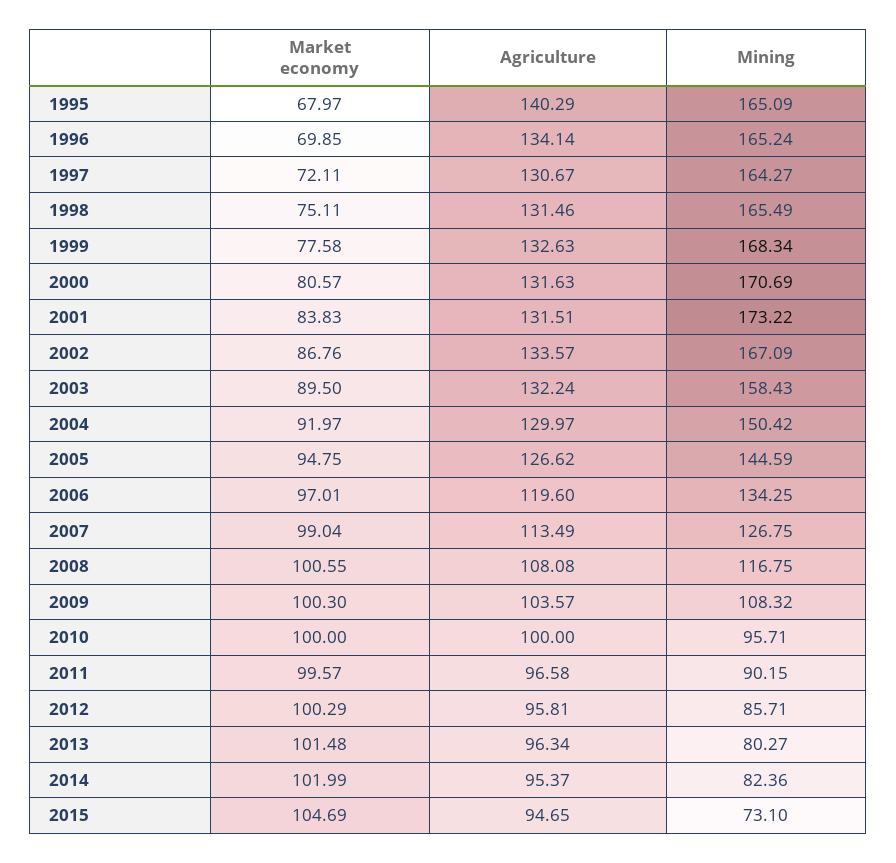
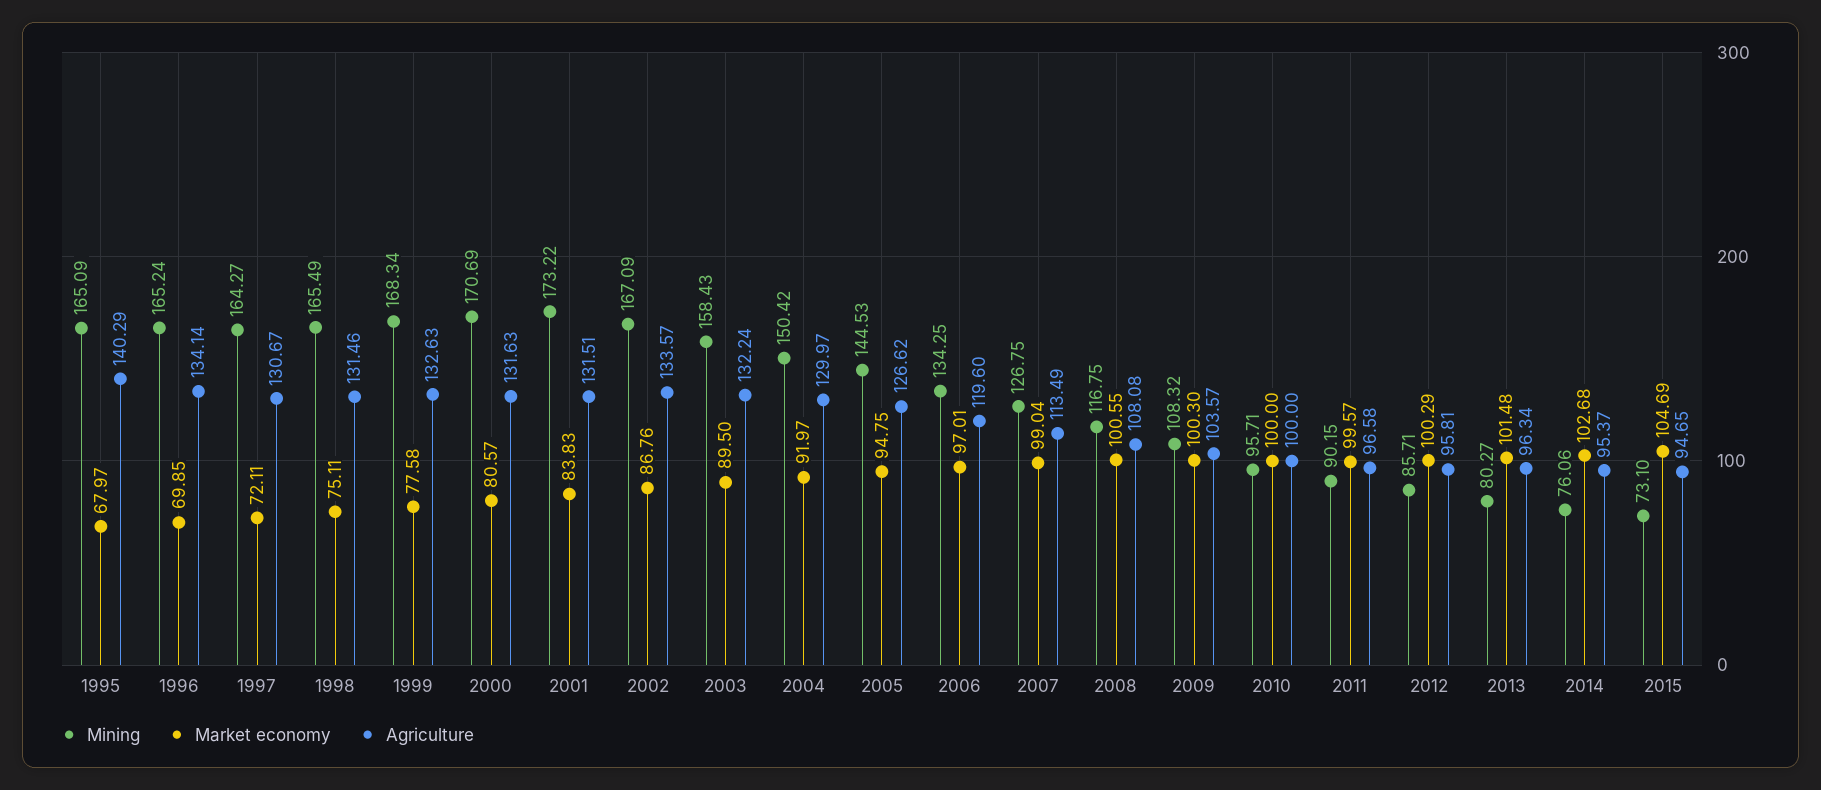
  {
    "Market economy": {
      "1995": 67.97,
      "1996": 69.85,
      "1997": 72.11,
      "1998": 75.11,
      "1999": 77.58,
      "2000": 80.57,
      "2001": 83.83,
      "2002": 86.76,
      "2003": 89.5,
      "2004": 91.97,
      "2005": 94.75,
      "2006": 97.01,
      "2007": 99.04,
      "2008": 100.55,
      "2009": 100.3,
      "2010": 100,
      "2011": 99.57,
      "2012": 100.29,
      "2013": 101.48,
-     "2014": 101.99,
+     "2014": 102.68,
      "2015": 104.69
    },
    "Agriculture": {
      "1995": 140.29,
      "1996": 134.14,
      "1997": 130.67,
      "1998": 131.46,
      "1999": 132.63,
      "2000": 131.63,
      "2001": 131.51,
      "2002": 133.57,
      "2003": 132.24,
      "2004": 129.97,
      "2005": 126.62,
      "2006": 119.6,
      "2007": 113.49,
      "2008": 108.08,
      "2009": 103.57,
      "2010": 100,
      "2011": 96.58,
      "2012": 95.81,
      "2013": 96.34,
      "2014": 95.37,
      "2015": 94.65
    },
    "Mining": {
      "1995": 165.09,
      "1996": 165.24,
      "1997": 164.27,
      "1998": 165.49,
      "1999": 168.34,
      "2000": 170.69,
      "2001": 173.22,
      "2002": 167.09,
      "2003": 158.43,
      "2004": 150.42,
-     "2005": 144.59,
+     "2005": 144.53,
      "2006": 134.25,
      "2007": 126.75,
      "2008": 116.75,
      "2009": 108.32,
      "2010": 95.71,
      "2011": 90.15,
      "2012": 85.71,
      "2013": 80.27,
-     "2014": 82.36,
+     "2014": 76.06,
      "2015": 73.1
    }
  }

